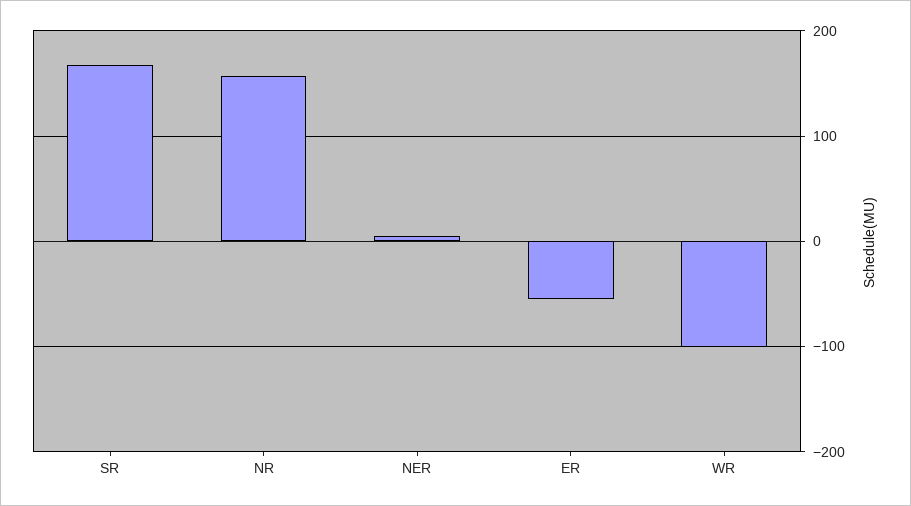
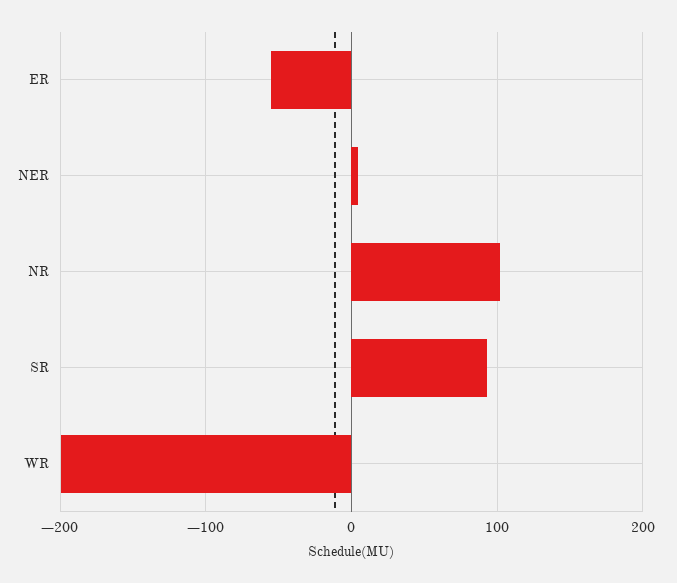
  {
-   "SR": 170,
+   "SR": 90,
-   "NR": 160,
+   "NR": 100,
    "NER": 0,
    "ER": -60,
-   "WR": -100
+   "WR": -200
  }

